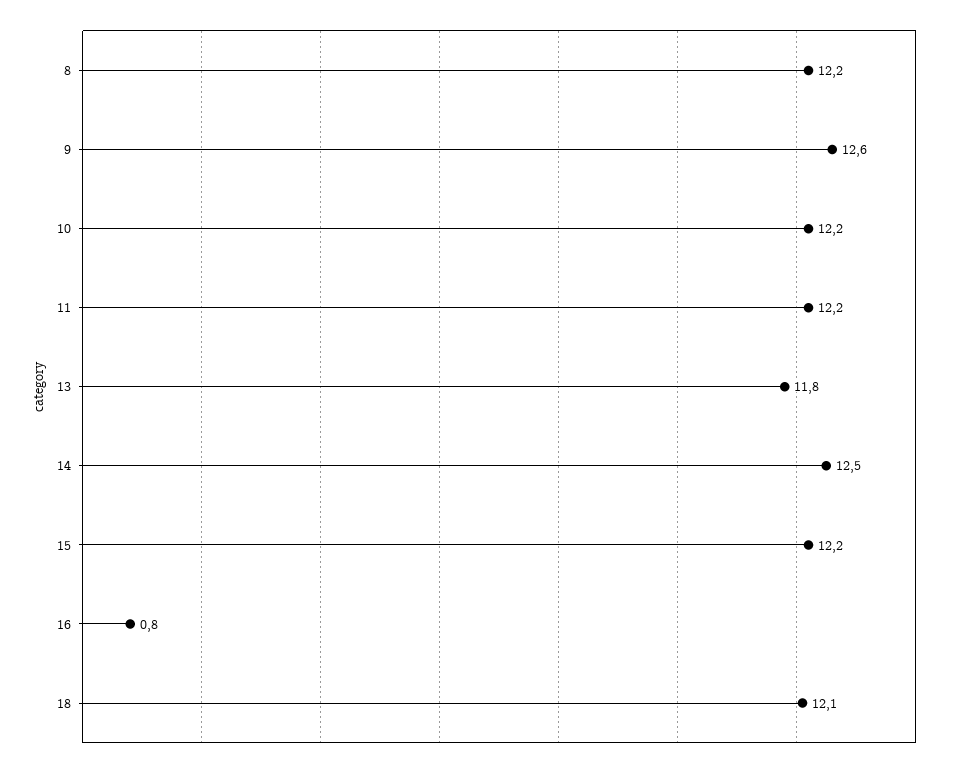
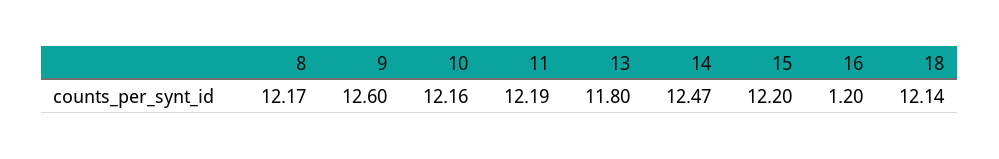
  {
    "8": 12.17,
    "9": 12.6,
    "10": 12.16,
    "11": 12.19,
    "13": 11.8,
    "14": 12.47,
    "15": 12.2,
-   "16": 0.8,
+   "16": 1.2,
    "18": 12.14
  }

